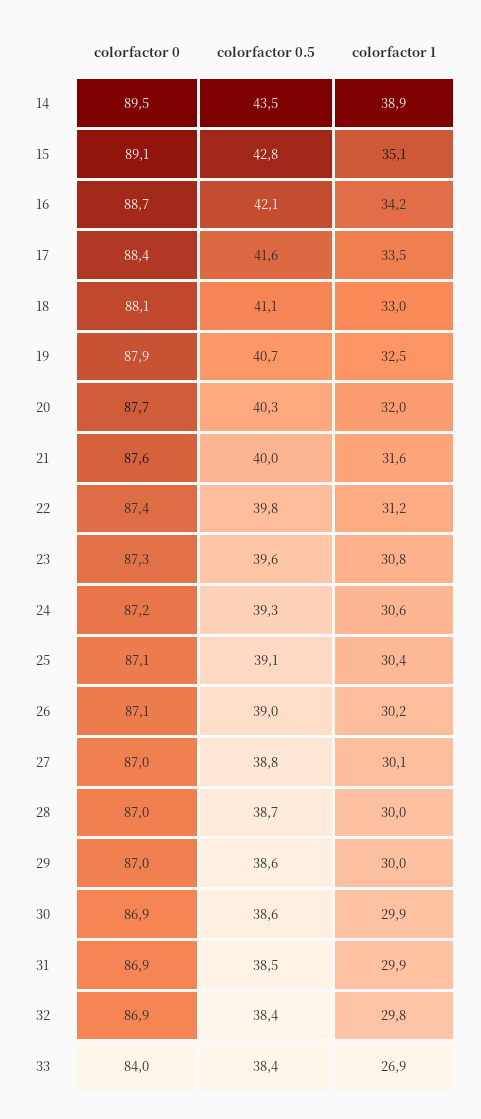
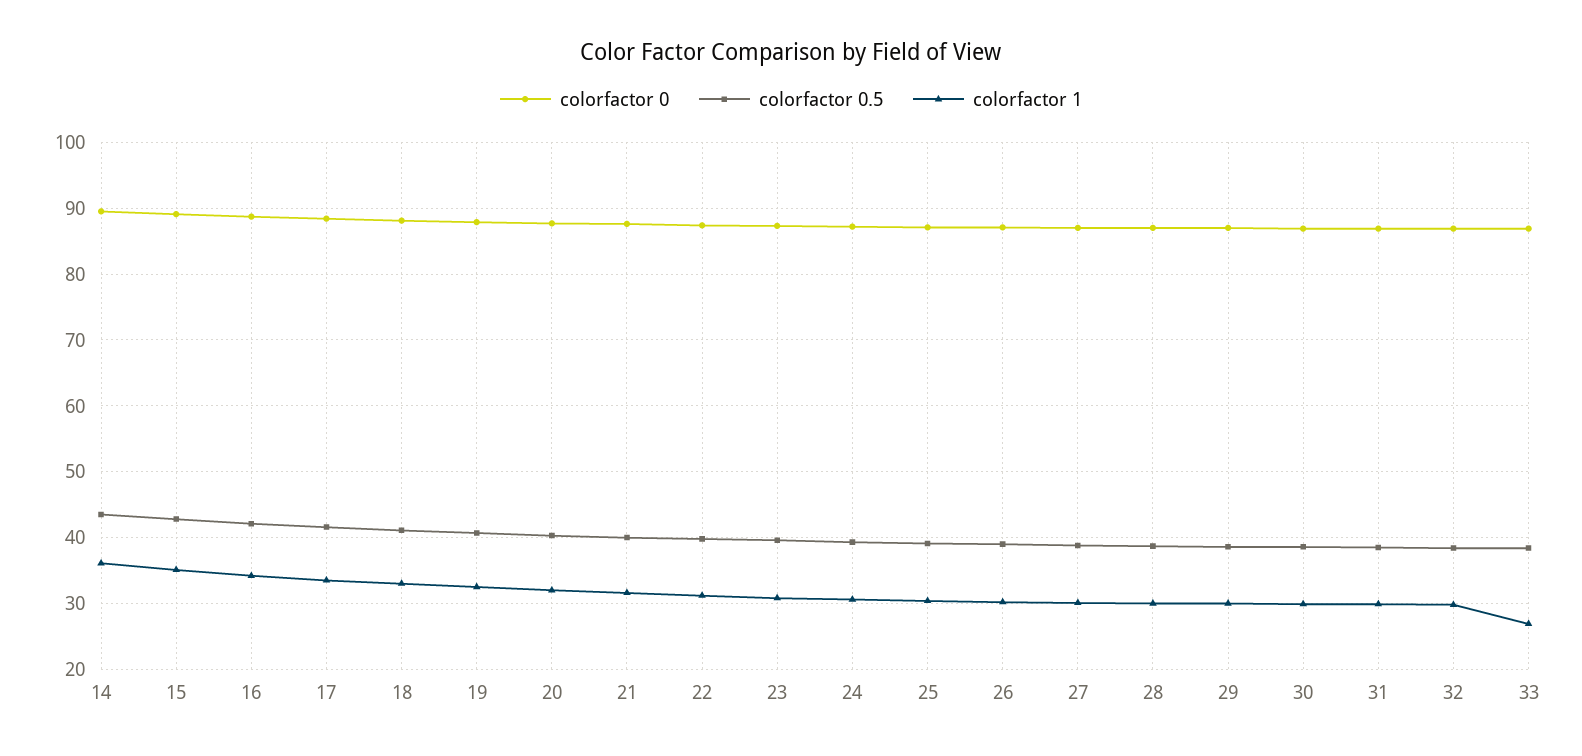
  {
    "colorfactor 0": {
      "14": 89.5,
      "15": 89.1,
      "16": 88.7,
      "17": 88.4,
      "18": 88.1,
      "19": 87.9,
      "20": 87.7,
      "21": 87.6,
      "22": 87.4,
      "23": 87.3,
      "24": 87.2,
      "25": 87.1,
      "26": 87.1,
      "27": 87,
      "28": 87,
      "29": 87,
      "30": 86.9,
      "31": 86.9,
      "32": 86.9,
-     "33": 84
+     "33": 87
    },
    "colorfactor 0.5": {
      "14": 43.5,
      "15": 42.8,
      "16": 42.1,
      "17": 41.6,
      "18": 41.1,
      "19": 40.7,
      "20": 40.3,
      "21": 40,
      "22": 39.8,
      "23": 39.6,
      "24": 39.3,
      "25": 39.1,
      "26": 39,
      "27": 38.8,
      "28": 38.7,
      "29": 38.6,
      "30": 38.6,
      "31": 38.5,
      "32": 38.4,
      "33": 38.4
    },
    "colorfactor 1": {
-     "14": 38.9,
+     "14": 36,
      "15": 35.1,
      "16": 34.2,
      "17": 33.5,
      "18": 33,
      "19": 32.5,
      "20": 32,
      "21": 31.6,
      "22": 31.2,
      "23": 30.8,
      "24": 30.6,
      "25": 30.4,
      "26": 30.2,
      "27": 30.1,
      "28": 30,
      "29": 30,
      "30": 29.9,
      "31": 29.9,
      "32": 29.8,
      "33": 26.9
    }
  }

